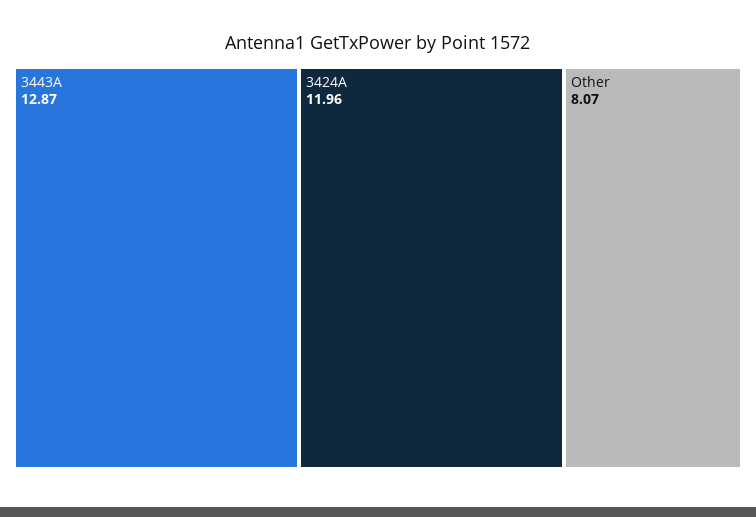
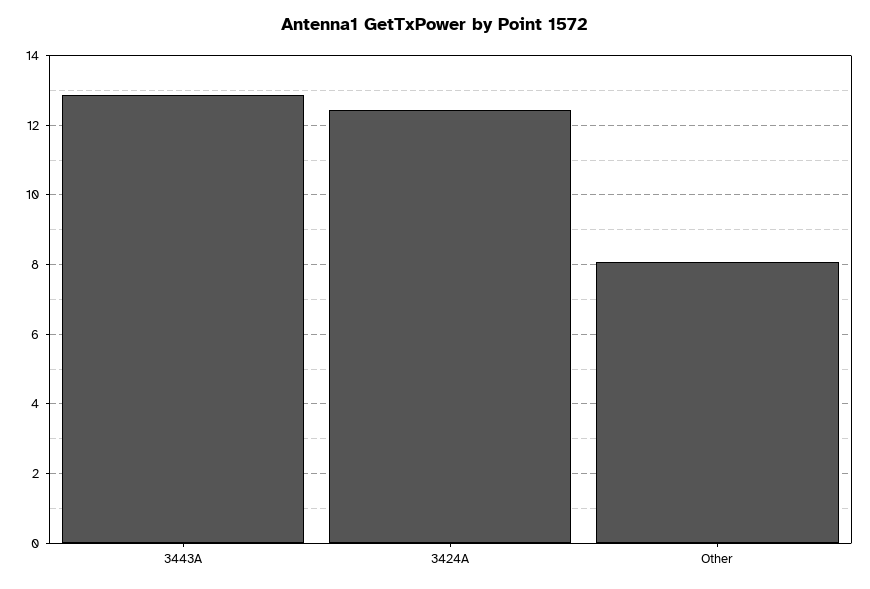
  {
    "3443A": 12.87,
-   "3424A": 11.96,
+   "3424A": 12.4,
    "Other": 8.07
  }

